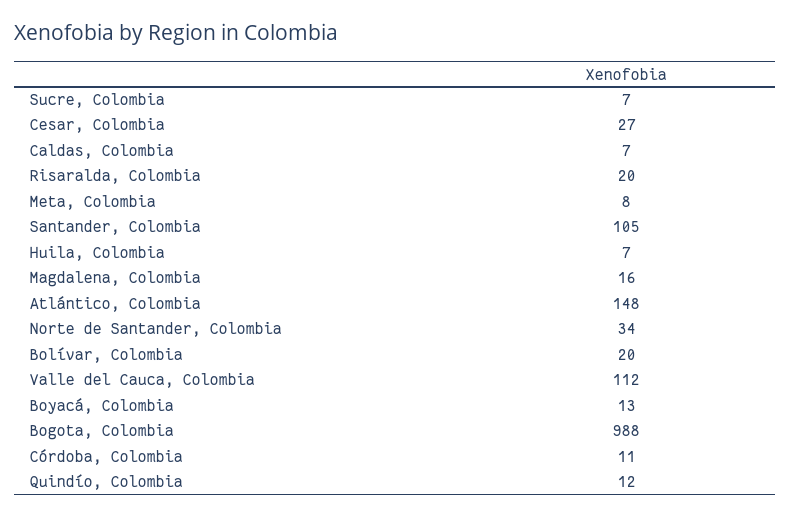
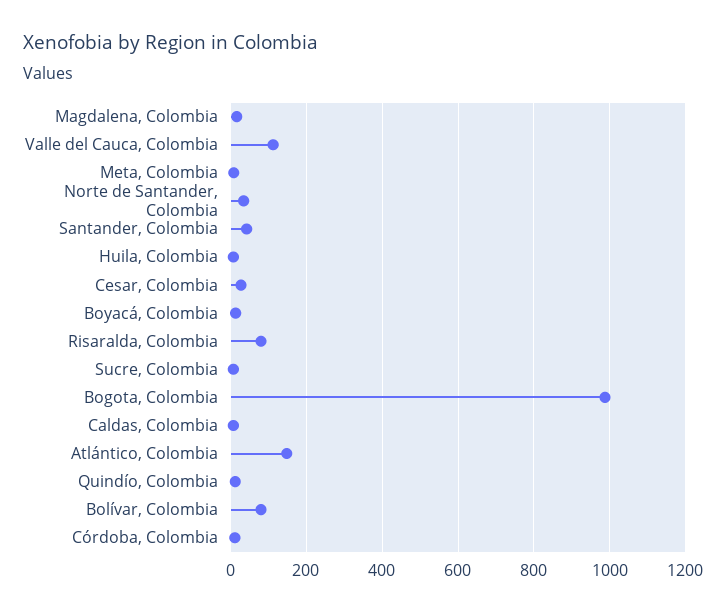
  {
    "Sucre, Colombia": 7,
    "Cesar, Colombia": 27,
    "Caldas, Colombia": 7,
-   "Risaralda, Colombia": 20,
+   "Risaralda, Colombia": 80,
    "Meta, Colombia": 8,
-   "Santander, Colombia": 105,
+   "Santander, Colombia": 40,
    "Huila, Colombia": 7,
    "Magdalena, Colombia": 16,
    "Atlántico, Colombia": 148,
    "Norte de Santander, Colombia": 34,
-   "Bolívar, Colombia": 20,
+   "Bolívar, Colombia": 80,
    "Valle del Cauca, Colombia": 112,
    "Boyacá, Colombia": 13,
    "Bogota, Colombia": 988,
    "Córdoba, Colombia": 11,
    "Quindío, Colombia": 12
  }

